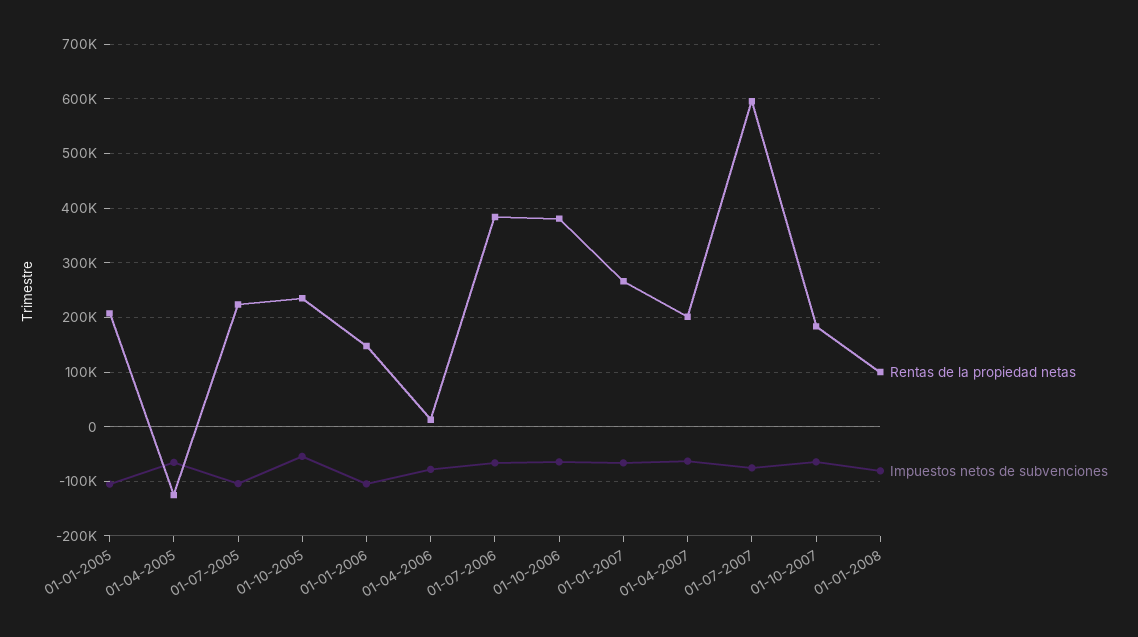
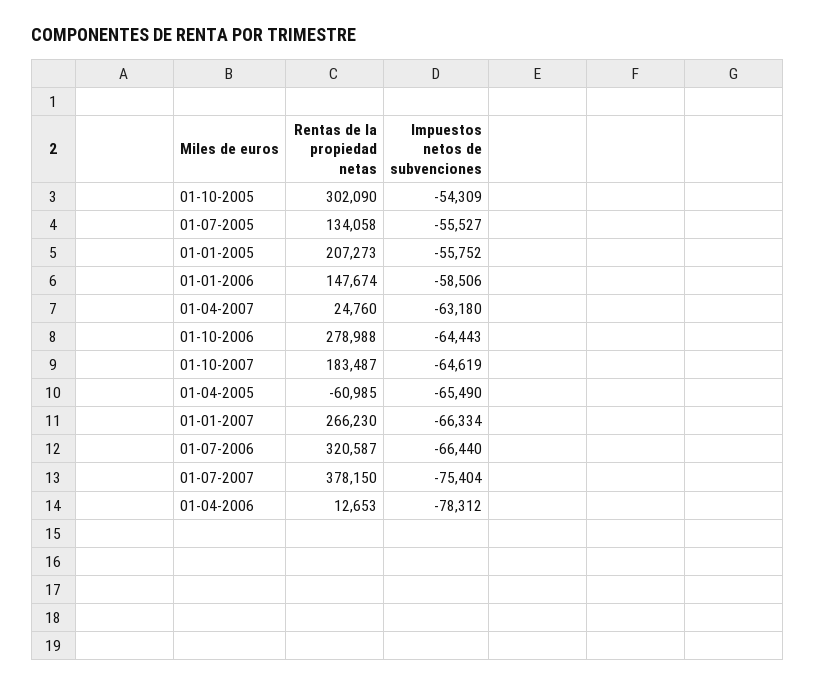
  {
    "Rentas de la propiedad netas": {
      "01-01-2005": 207273,
-     "01-04-2005": -120000,
+     "01-04-2005": -60985,
-     "01-07-2005": 220000,
+     "01-07-2005": 134058,
-     "01-10-2005": 240000,
+     "01-10-2005": 302090,
      "01-01-2006": 147674,
      "01-04-2006": 12653,
-     "01-07-2006": 380000,
+     "01-07-2006": 320587,
-     "01-10-2006": 380000,
+     "01-10-2006": 278988,
      "01-01-2007": 266230,
-     "01-04-2007": 200000,
+     "01-04-2007": 24760,
-     "01-07-2007": 600000,
+     "01-07-2007": 378150,
-     "01-10-2007": 183487,
+     "01-10-2007": 183487
-     "01-01-2008": 100000
    },
    "Impuestos netos de subvenciones": {
-     "01-01-2005": -100000,
+     "01-01-2005": -55752,
      "01-04-2005": -65490,
-     "01-07-2005": -100000,
+     "01-07-2005": -55527,
      "01-10-2005": -54309,
-     "01-01-2006": -100000,
+     "01-01-2006": -58506,
      "01-04-2006": -78312,
      "01-07-2006": -66440,
      "01-10-2006": -64443,
      "01-01-2007": -66334,
      "01-04-2007": -63180,
      "01-07-2007": -75404,
-     "01-10-2007": -64619,
+     "01-10-2007": -64619
-     "01-01-2008": -80000
    }
  }

